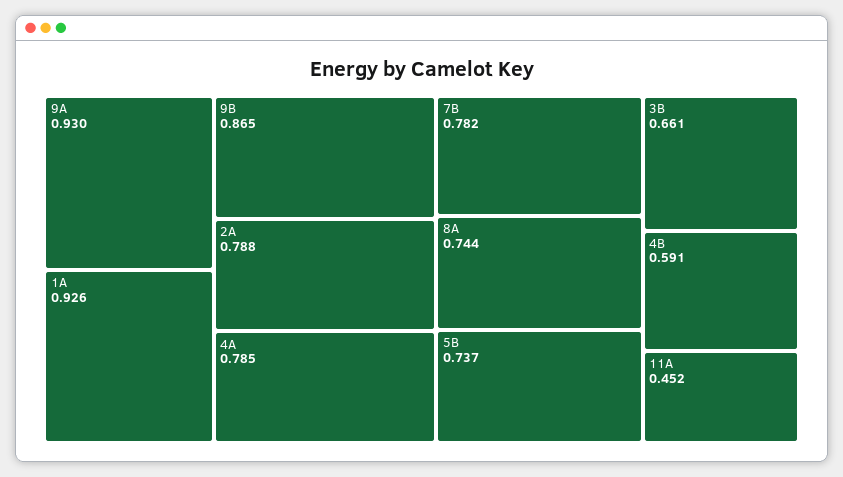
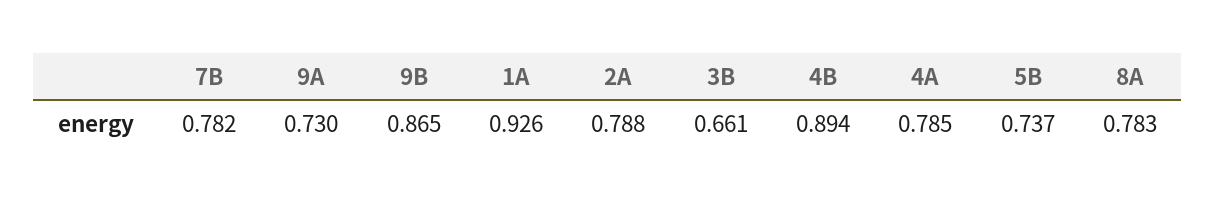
  {
-   "9A": 0.93,
+   "9A": 0.73,
    "1A": 0.926,
    "9B": 0.865,
    "2A": 0.788,
    "4A": 0.785,
    "7B": 0.782,
-   "8A": 0.744,
+   "8A": 0.783,
    "5B": 0.737,
    "3B": 0.661,
-   "4B": 0.591,
+   "4B": 0.894
-   "11A": 0.452
  }

